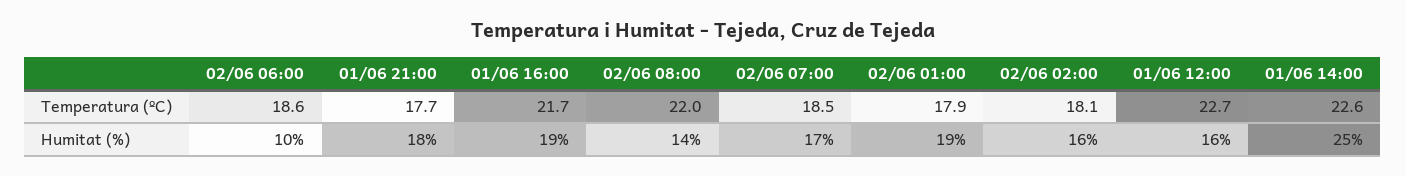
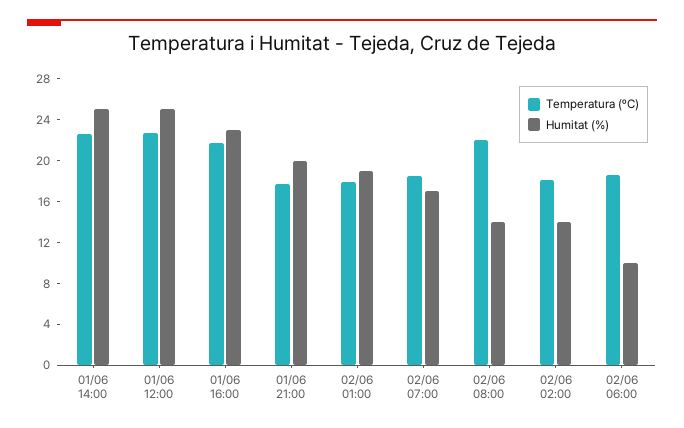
  {
    "Temperatura (ºC)": {
      "02/06 06:00": 18.6,
      "01/06 21:00": 17.7,
      "01/06 16:00": 21.7,
      "02/06 08:00": 22,
      "02/06 07:00": 18.5,
      "02/06 01:00": 17.9,
      "02/06 02:00": 18.1,
      "01/06 12:00": 22.7,
      "01/06 14:00": 22.6
    },
    "Humitat (%)": {
      "02/06 06:00": 10,
-     "01/06 21:00": 18,
+     "01/06 21:00": 20,
-     "01/06 16:00": 19,
+     "01/06 16:00": 23,
      "02/06 08:00": 14,
      "02/06 07:00": 17,
      "02/06 01:00": 19,
-     "02/06 02:00": 16,
+     "02/06 02:00": 14,
-     "01/06 12:00": 16,
+     "01/06 12:00": 25,
      "01/06 14:00": 25
    }
  }

